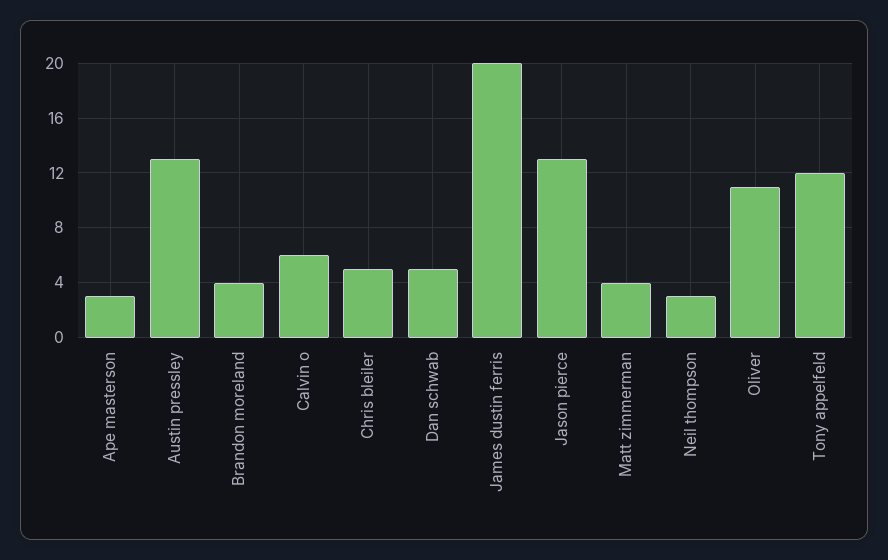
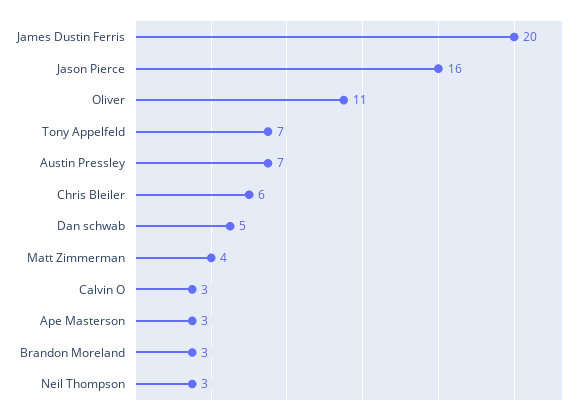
  {
    "Ape masterson": 3,
-   "Austin pressley": 13,
+   "Austin pressley": 7,
-   "Brandon moreland": 4,
+   "Brandon moreland": 3,
-   "Calvin o": 6,
+   "Calvin o": 3,
-   "Chris bleiler": 5,
+   "Chris bleiler": 6,
    "Dan schwab": 5,
    "James dustin ferris": 20,
-   "Jason pierce": 13,
+   "Jason pierce": 16,
    "Matt zimmerman": 4,
    "Neil thompson": 3,
    "Oliver": 11,
-   "Tony appelfeld": 12
+   "Tony appelfeld": 7
  }

